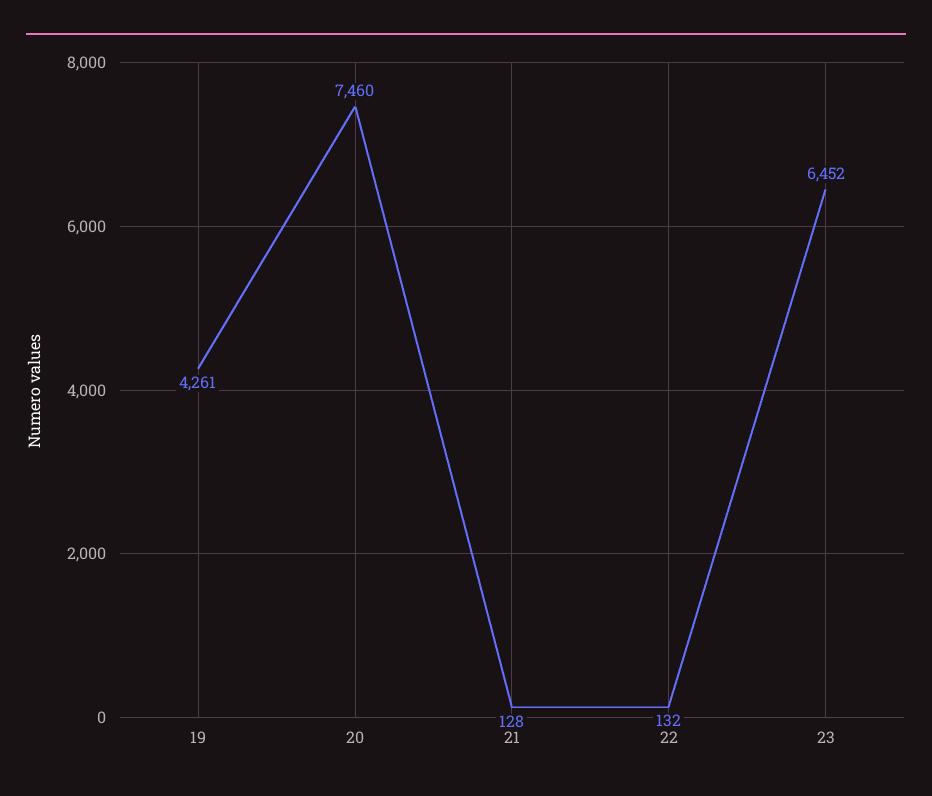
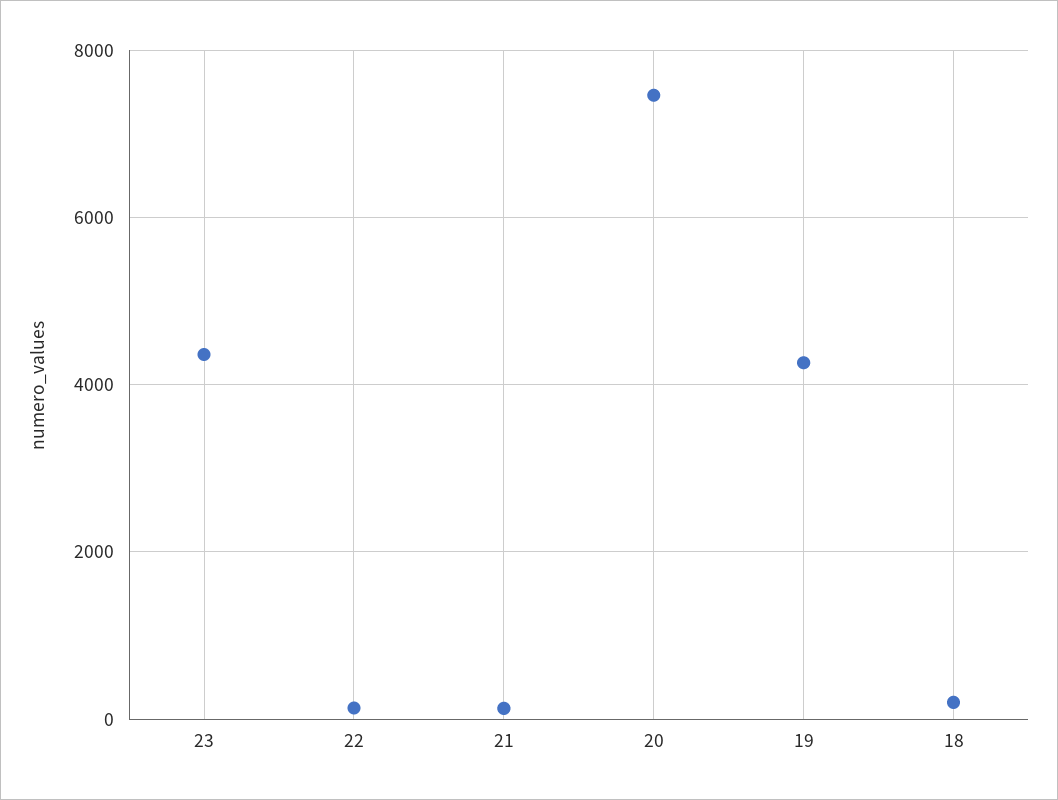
  {
    "19": 4261,
    "20": 7460,
    "21": 128,
    "22": 132,
-   "23": 6452
+   "23": 4400,
+   "18": 200
  }

